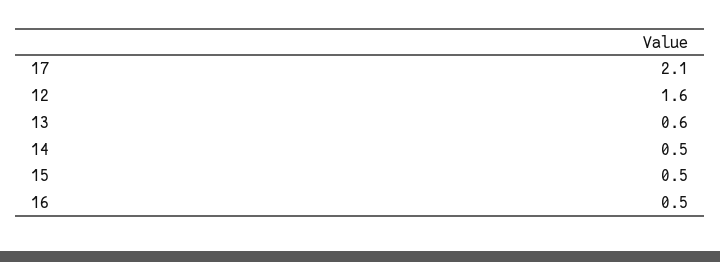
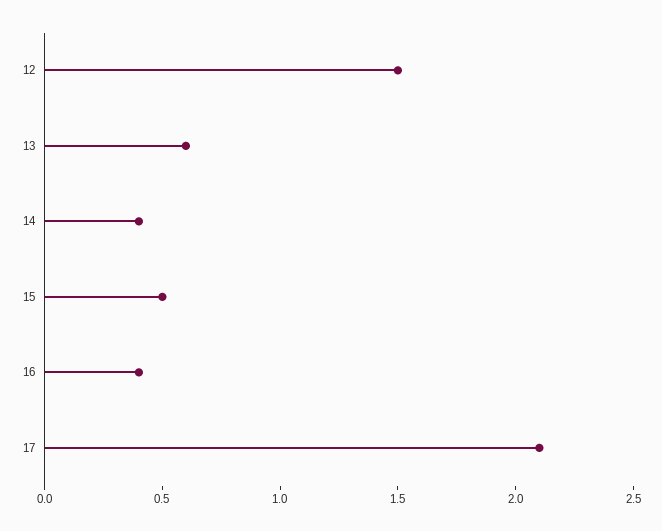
  {
    "17": 2.1,
-   "12": 1.6,
+   "12": 1.5,
    "13": 0.6,
-   "14": 0.5,
+   "14": 0.4,
    "15": 0.5,
-   "16": 0.5
+   "16": 0.4
  }

